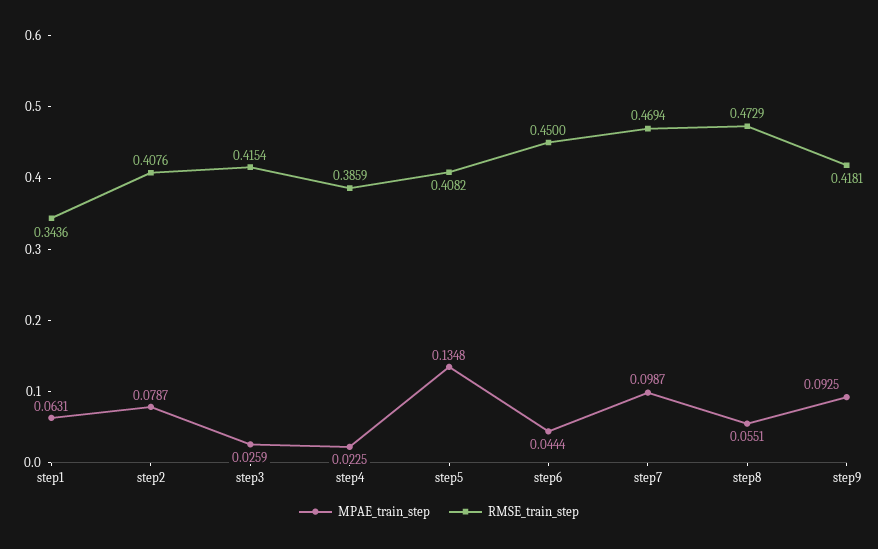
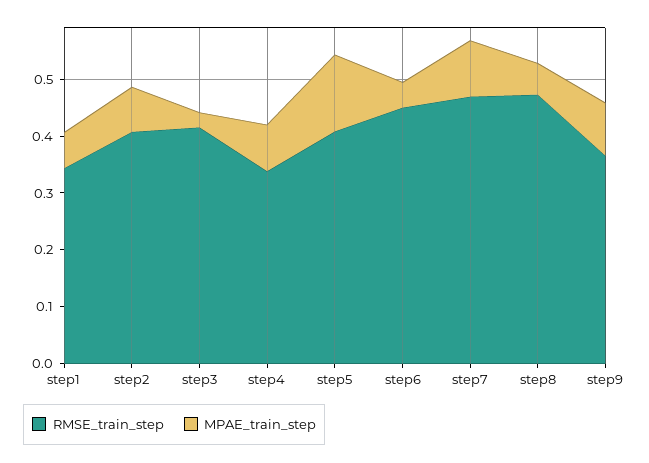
  {
    "MPAE_train_step": {
      "step1": 0.0631,
      "step2": 0.0787,
      "step3": 0.0259,
-     "step4": 0.0225,
+     "step4": 0.08,
      "step5": 0.1348,
      "step6": 0.0444,
      "step7": 0.0987,
      "step8": 0.0551,
      "step9": 0.0925
    },
    "RMSE_train_step": {
      "step1": 0.3436,
      "step2": 0.4076,
      "step3": 0.4154,
-     "step4": 0.3859,
+     "step4": 0.34,
      "step5": 0.4082,
      "step6": 0.45,
      "step7": 0.4694,
      "step8": 0.4729,
-     "step9": 0.4181
+     "step9": 0.36
    }
  }

